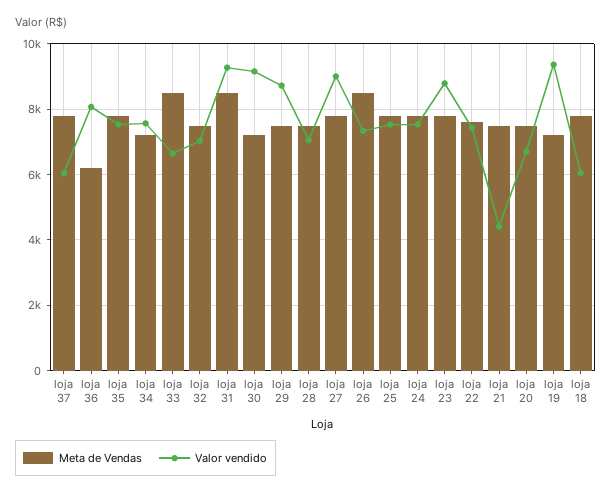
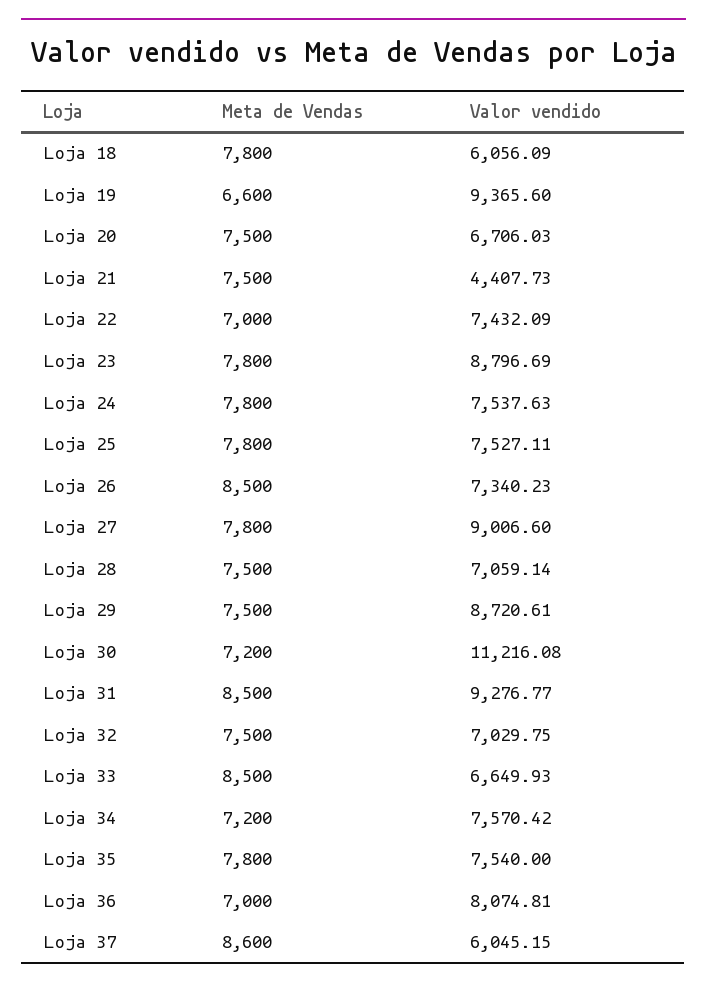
  {
    "Meta de Vendas": {
-     "loja 37": 7800,
+     "loja 37": 8600,
-     "loja 36": 6200,
+     "loja 36": 7000,
      "loja 35": 7800,
      "loja 34": 7200,
      "loja 33": 8500,
      "loja 32": 7500,
      "loja 31": 8500,
      "loja 30": 7200,
      "loja 29": 7500,
      "loja 28": 7500,
      "loja 27": 7800,
      "loja 26": 8500,
      "loja 25": 7800,
      "loja 24": 7800,
      "loja 23": 7800,
-     "loja 22": 7600,
+     "loja 22": 7000,
      "loja 21": 7500,
      "loja 20": 7500,
-     "loja 19": 7200,
+     "loja 19": 6600,
      "loja 18": 7800
    },
    "Valor vendido": {
      "loja 37": 6045.15,
      "loja 36": 8074.81,
      "loja 35": 7540,
      "loja 34": 7570.42,
      "loja 33": 6649.93,
      "loja 32": 7029.75,
      "loja 31": 9276.77,
-     "loja 30": 9200,
+     "loja 30": 11216.08,
      "loja 29": 8720.61,
      "loja 28": 7059.14,
      "loja 27": 9006.6,
      "loja 26": 7340.23,
      "loja 25": 7527.11,
      "loja 24": 7537.63,
      "loja 23": 8796.69,
      "loja 22": 7432.09,
      "loja 21": 4407.73,
      "loja 20": 6706.03,
      "loja 19": 9365.6,
      "loja 18": 6056.09
    }
  }

